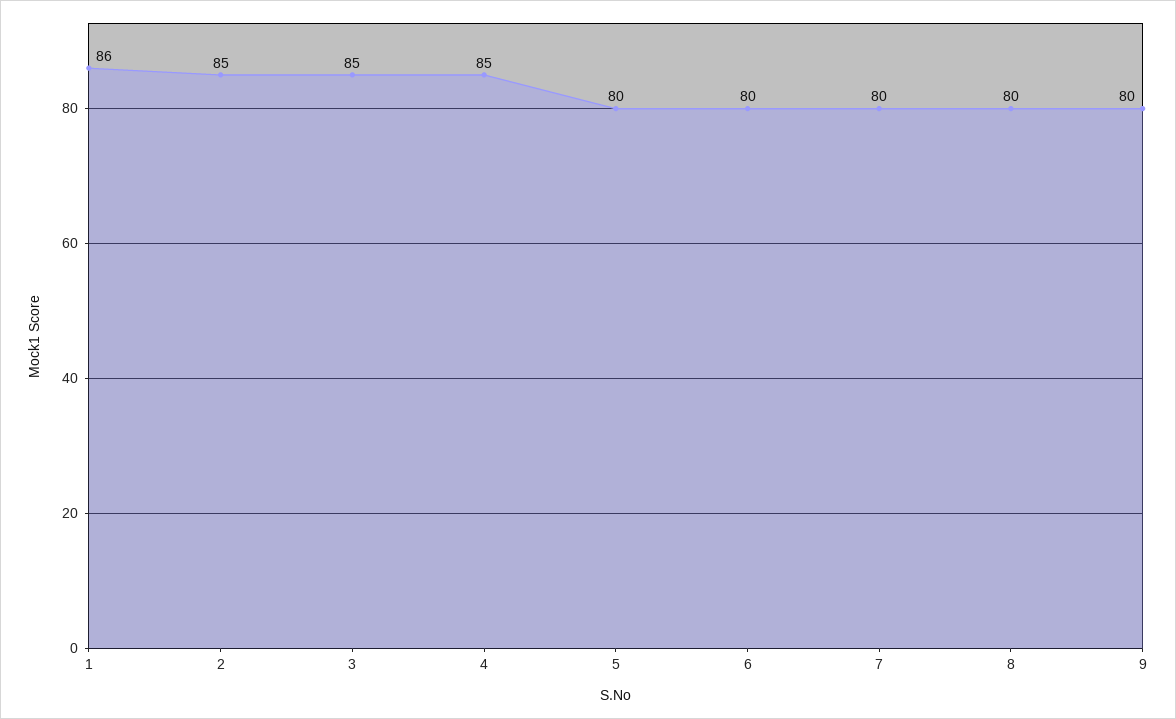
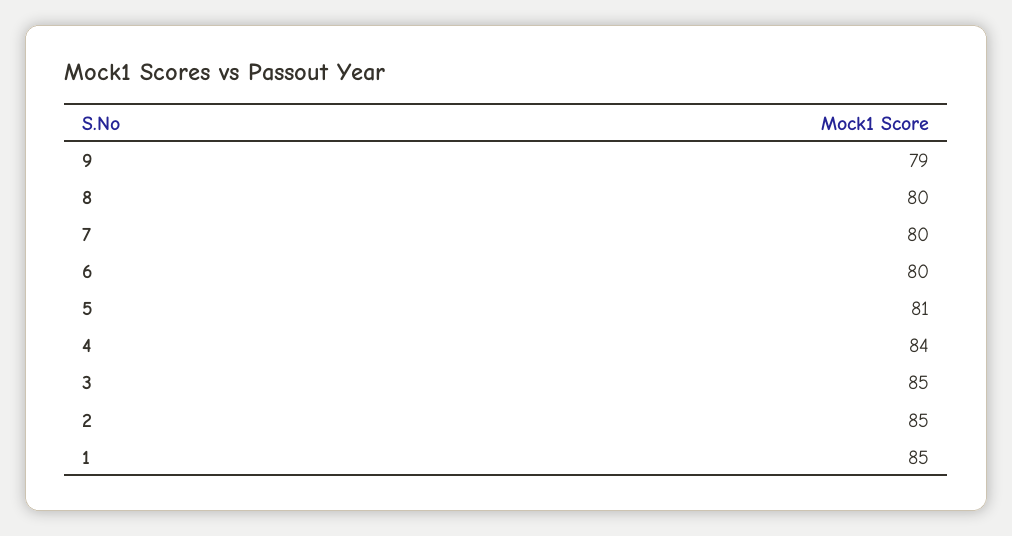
  {
-   "1": 86,
+   "1": 85,
    "2": 85,
    "3": 85,
-   "4": 85,
+   "4": 84,
-   "5": 80,
+   "5": 81,
    "6": 80,
    "7": 80,
    "8": 80,
-   "9": 80
+   "9": 79
  }

